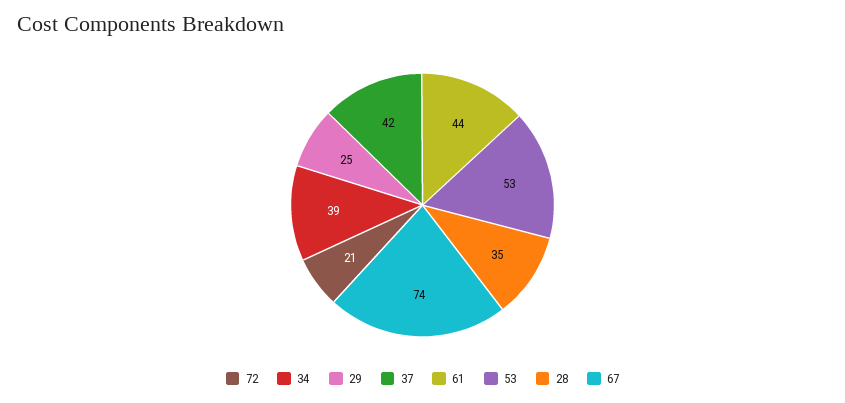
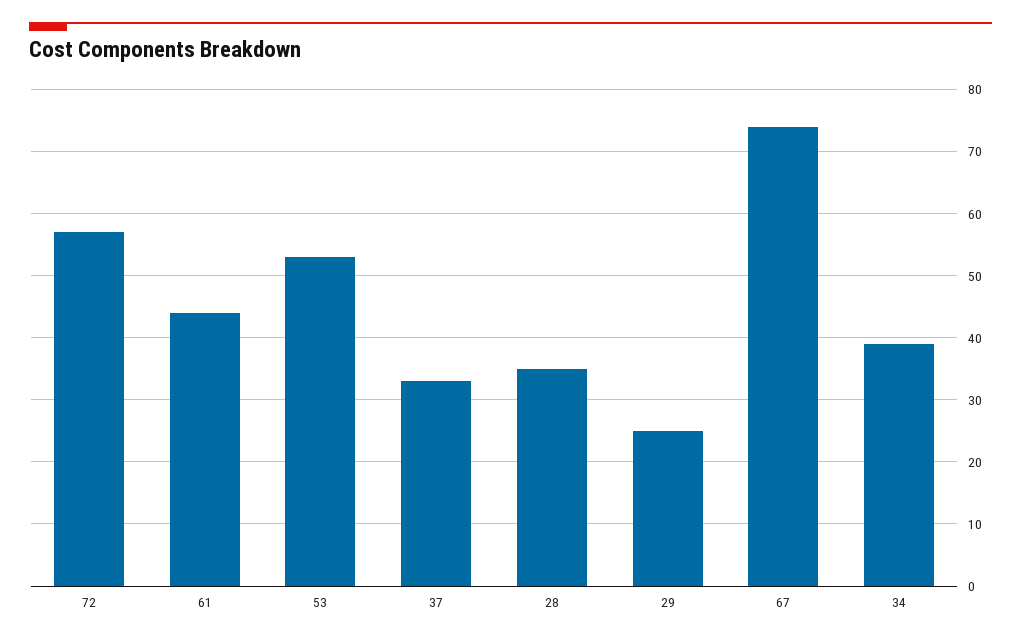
  {
-   "72": 21,
+   "72": 57,
    "34": 39,
    "29": 25,
-   "37": 42,
+   "37": 33,
    "61": 44,
    "53": 53,
    "28": 35,
    "67": 74
  }

